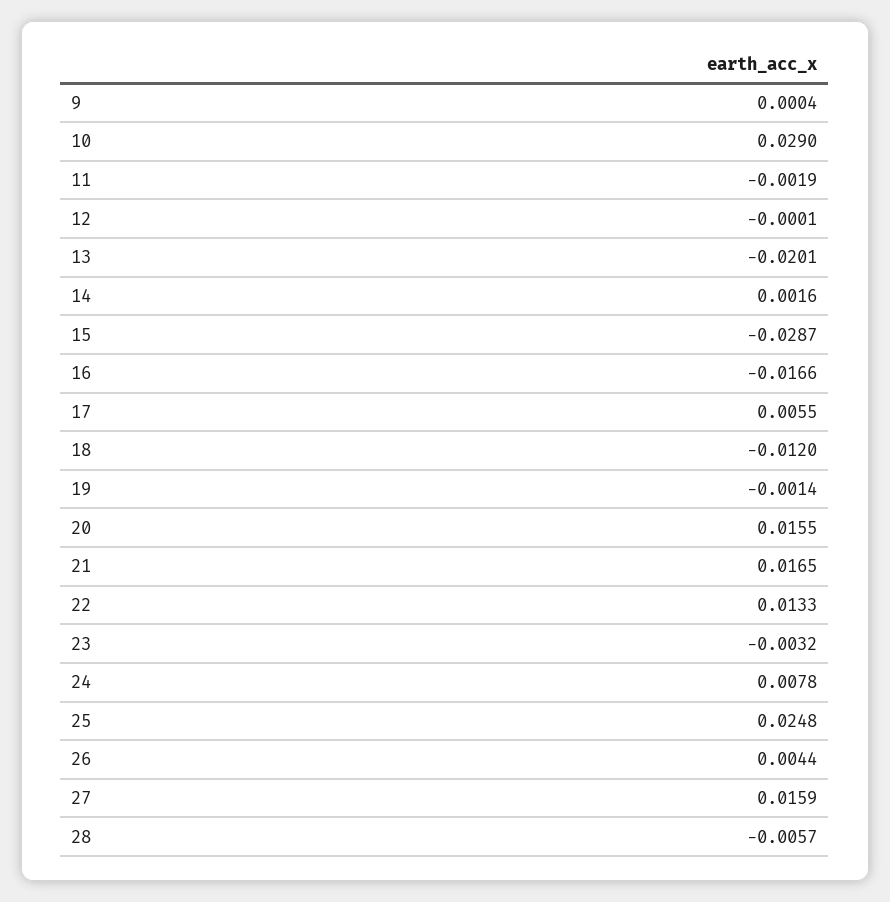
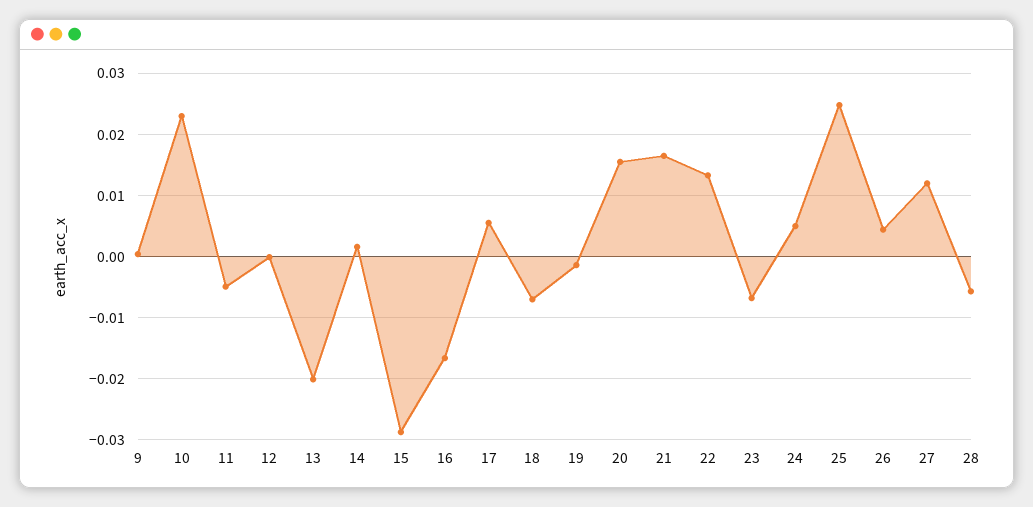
  {
    "9": 0.0004,
-   "10": 0.029,
+   "10": 0.023,
-   "11": -0.0019,
+   "11": -0.005,
    "12": -0.0001,
    "13": -0.0201,
    "14": 0.0016,
    "15": -0.0287,
    "16": -0.0166,
    "17": 0.0055,
-   "18": -0.012,
+   "18": -0.007,
    "19": -0.0014,
    "20": 0.0155,
    "21": 0.0165,
    "22": 0.0133,
-   "23": -0.0032,
+   "23": -0.007,
-   "24": 0.0078,
+   "24": 0.005,
    "25": 0.0248,
    "26": 0.0044,
-   "27": 0.0159,
+   "27": 0.012,
    "28": -0.0057
  }

